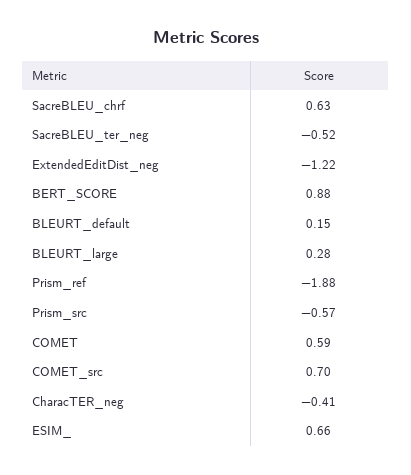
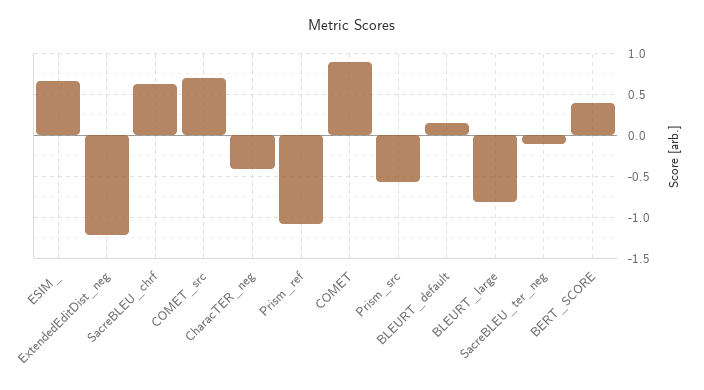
  {
    "SacreBLEU_chrf": 0.63,
-   "SacreBLEU_ter_neg": -0.52,
+   "SacreBLEU_ter_neg": -0.1,
    "ExtendedEditDist_neg": -1.22,
-   "BERT_SCORE": 0.88,
+   "BERT_SCORE": 0.4,
    "BLEURT_default": 0.15,
-   "BLEURT_large": 0.28,
+   "BLEURT_large": -0.8,
-   "Prism_ref": -1.88,
+   "Prism_ref": -1.1,
    "Prism_src": -0.57,
-   "COMET": 0.59,
+   "COMET": 0.9,
    "COMET_src": 0.7,
    "CharacTER_neg": -0.41,
    "ESIM_": 0.66
  }

